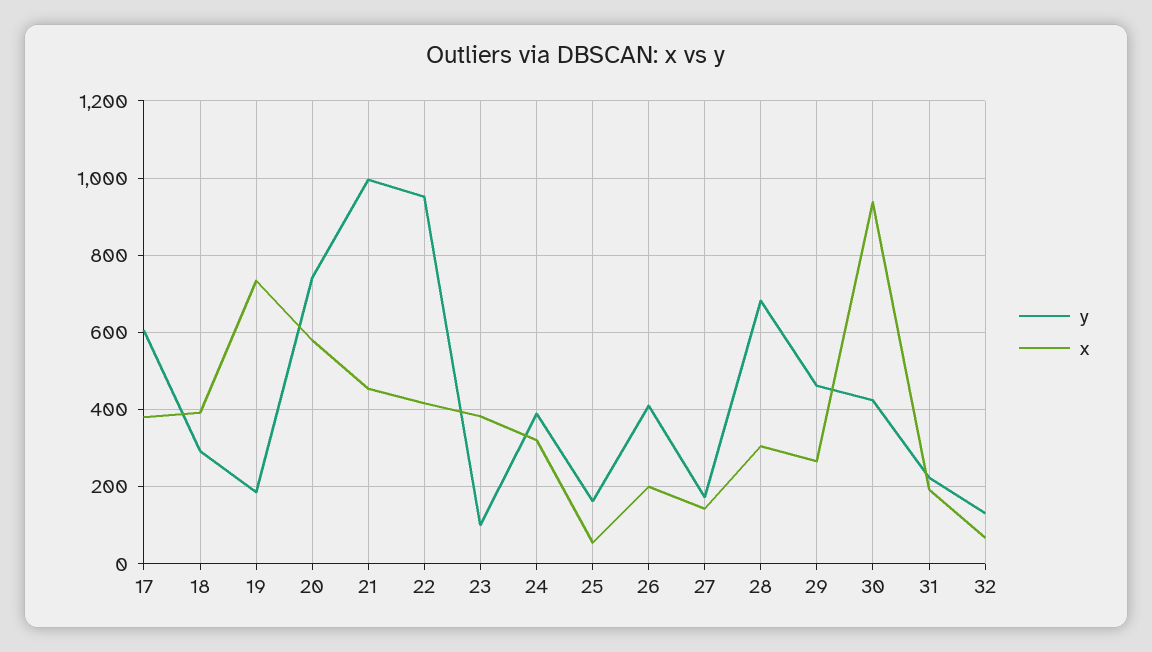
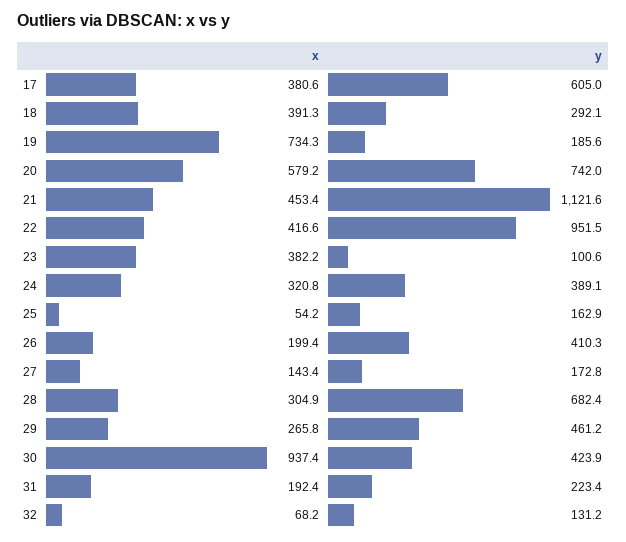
  {
    "y": {
      "17": 605,
      "18": 292.1,
      "19": 185.6,
      "20": 742,
-     "21": 1000,
+     "21": 1121.6,
      "22": 951.5,
      "23": 100.6,
      "24": 389.1,
      "25": 162.9,
      "26": 410.3,
      "27": 172.8,
      "28": 682.4,
      "29": 461.2,
      "30": 423.9,
      "31": 223.4,
      "32": 131.2
    },
    "x": {
      "17": 380.6,
      "18": 391.3,
      "19": 734.3,
      "20": 579.2,
      "21": 453.4,
      "22": 416.6,
      "23": 382.2,
      "24": 320.8,
      "25": 54.2,
      "26": 199.4,
      "27": 143.4,
      "28": 304.9,
      "29": 265.8,
      "30": 937.4,
      "31": 192.4,
      "32": 68.2
    }
  }

